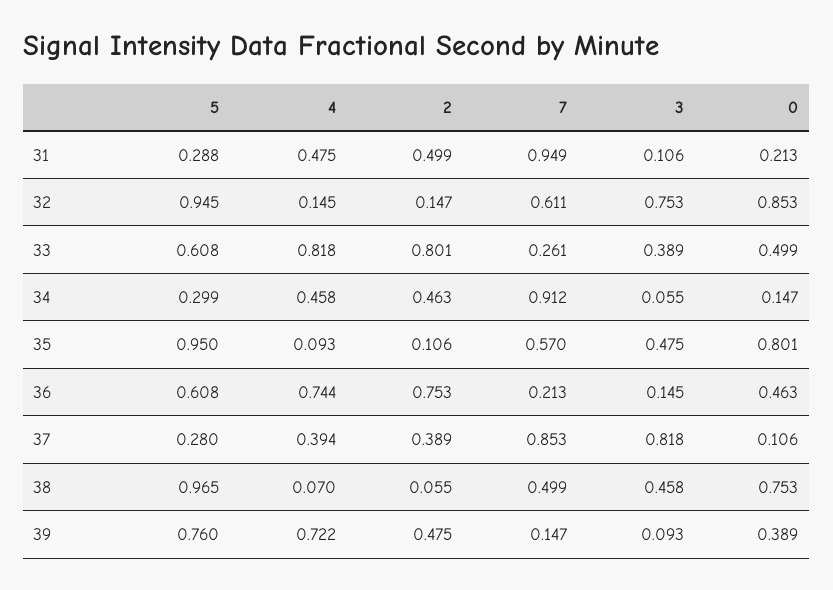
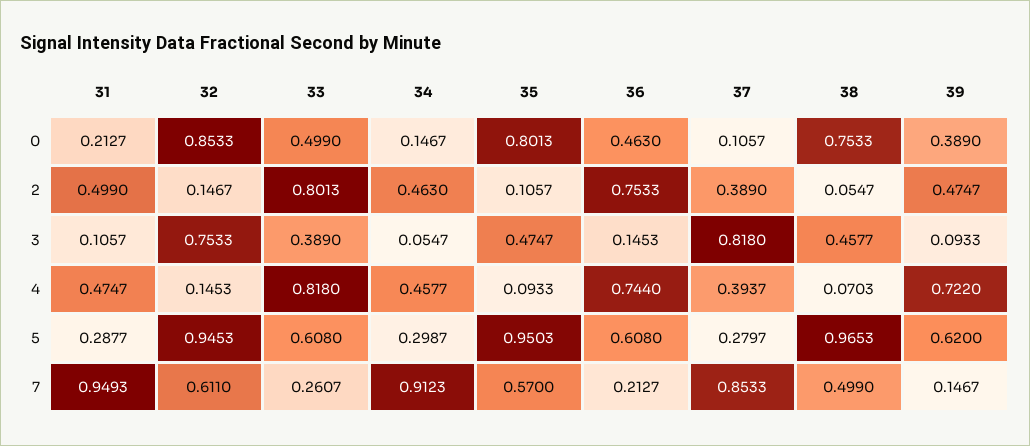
  {
    "5": {
      "31": 0.2877,
      "32": 0.9453,
      "33": 0.608,
      "34": 0.2987,
      "35": 0.9503,
      "36": 0.608,
      "37": 0.2797,
      "38": 0.9653,
-     "39": 0.76
+     "39": 0.62
    },
    "4": {
      "31": 0.4747,
      "32": 0.1453,
      "33": 0.818,
      "34": 0.4577,
      "35": 0.0933,
      "36": 0.744,
      "37": 0.3937,
      "38": 0.0703,
      "39": 0.722
    },
    "2": {
      "31": 0.499,
      "32": 0.1467,
      "33": 0.8013,
      "34": 0.463,
      "35": 0.1057,
      "36": 0.7533,
      "37": 0.389,
      "38": 0.0547,
      "39": 0.4747
    },
    "7": {
      "31": 0.9493,
      "32": 0.611,
      "33": 0.2607,
      "34": 0.9123,
      "35": 0.57,
      "36": 0.2127,
      "37": 0.8533,
      "38": 0.499,
      "39": 0.1467
    },
    "3": {
      "31": 0.1057,
      "32": 0.7533,
      "33": 0.389,
      "34": 0.0547,
      "35": 0.4747,
      "36": 0.1453,
      "37": 0.818,
      "38": 0.4577,
      "39": 0.0933
    },
    "0": {
      "31": 0.2127,
      "32": 0.8533,
      "33": 0.499,
      "34": 0.1467,
      "35": 0.8013,
      "36": 0.463,
      "37": 0.1057,
      "38": 0.7533,
      "39": 0.389
    }
  }

